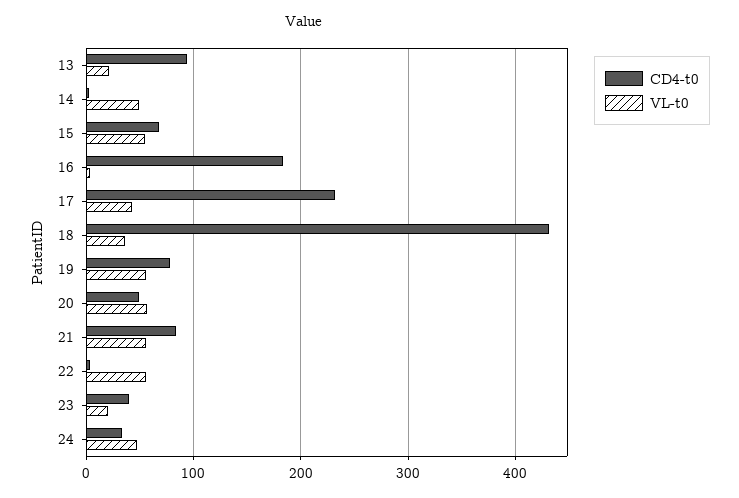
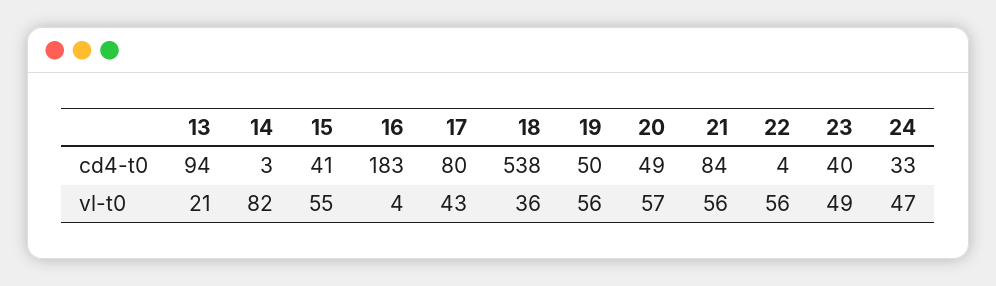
  {
    "CD4-t0": {
      "13": 94,
      "14": 3,
-     "15": 70,
+     "15": 41,
      "16": 183,
-     "17": 230,
+     "17": 80,
-     "18": 430,
+     "18": 538,
-     "19": 80,
+     "19": 50,
      "20": 49,
      "21": 84,
      "22": 4,
      "23": 40,
      "24": 33
    },
    "VL-t0": {
      "13": 21,
-     "14": 50,
+     "14": 82,
      "15": 55,
      "16": 4,
      "17": 43,
      "18": 36,
      "19": 56,
      "20": 57,
      "21": 56,
      "22": 56,
-     "23": 20,
+     "23": 49,
      "24": 47
    }
  }

